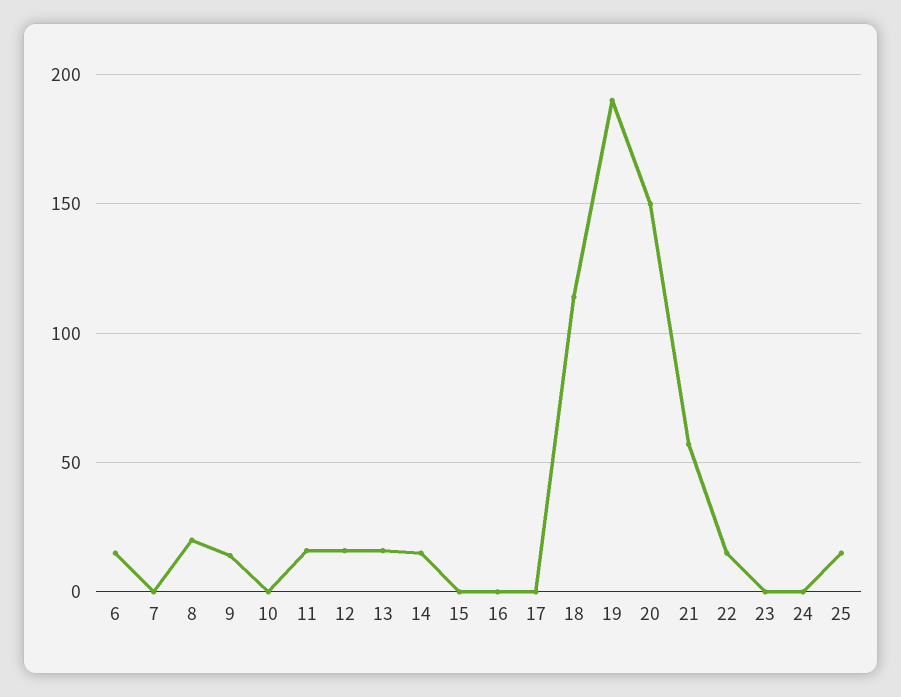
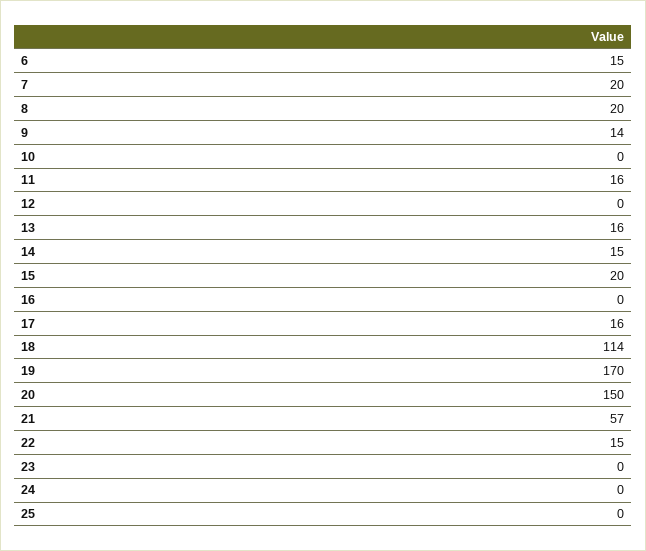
  {
    "6": 15,
-   "7": 0,
+   "7": 20,
    "8": 20,
    "9": 14,
    "10": 0,
    "11": 16,
-   "12": 15,
+   "12": 0,
    "13": 16,
    "14": 15,
-   "15": 0,
+   "15": 20,
    "16": 0,
-   "17": 0,
+   "17": 16,
    "18": 114,
-   "19": 190,
+   "19": 170,
    "20": 150,
    "21": 57,
    "22": 15,
    "23": 0,
    "24": 0,
-   "25": 15
+   "25": 0
  }

